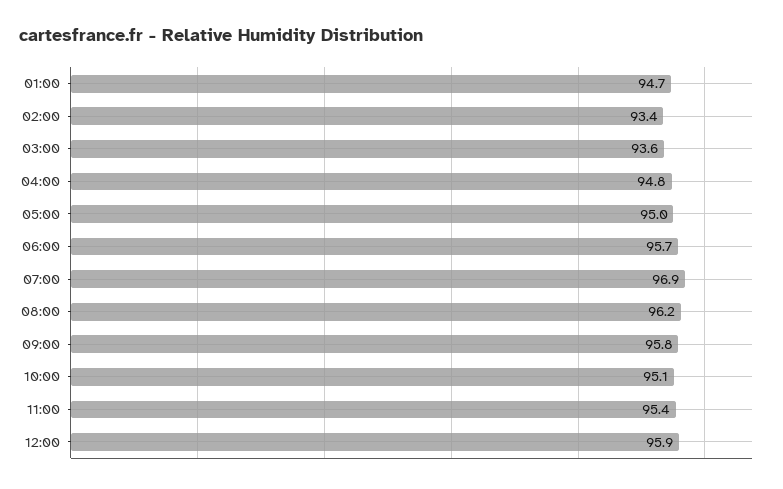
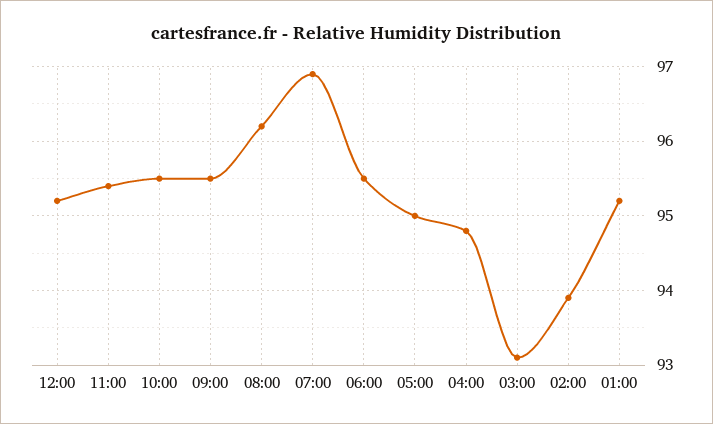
  {
-   "01:00": 94.7,
+   "01:00": 95.2,
-   "02:00": 93.4,
+   "02:00": 93.9,
-   "03:00": 93.6,
+   "03:00": 93.1,
    "04:00": 94.8,
    "05:00": 95,
-   "06:00": 95.7,
+   "06:00": 95.5,
    "07:00": 96.9,
    "08:00": 96.2,
-   "09:00": 95.8,
+   "09:00": 95.5,
-   "10:00": 95.1,
+   "10:00": 95.5,
    "11:00": 95.4,
-   "12:00": 95.9
+   "12:00": 95.2
  }

